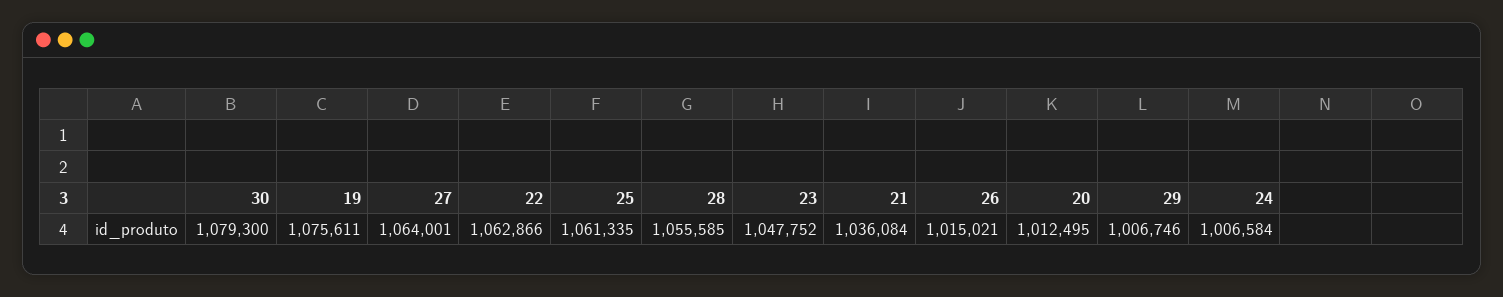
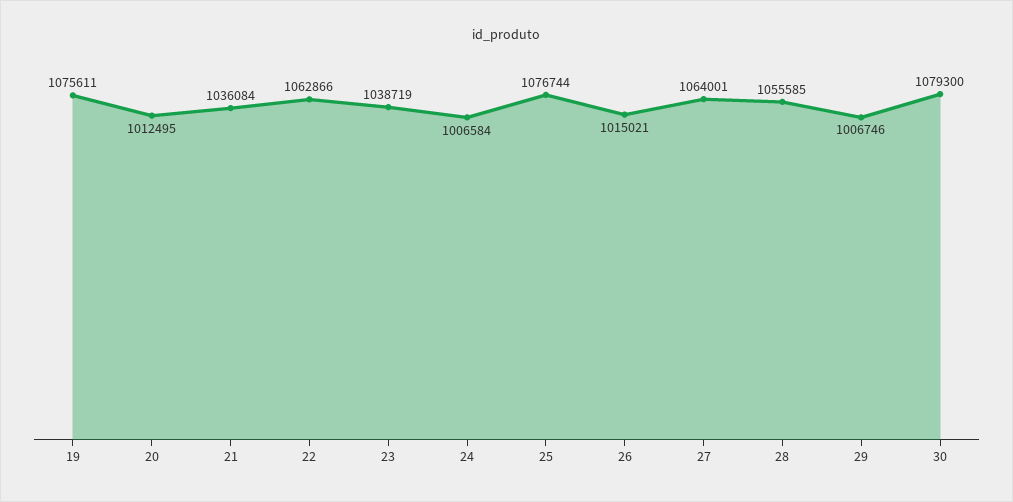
  {
    "30": 1079300,
    "19": 1075611,
    "27": 1064001,
    "22": 1062866,
-   "25": 1061335,
+   "25": 1076744,
    "28": 1055585,
-   "23": 1047752,
+   "23": 1038719,
    "21": 1036084,
    "26": 1015021,
    "20": 1012495,
    "29": 1006746,
    "24": 1006584
  }

